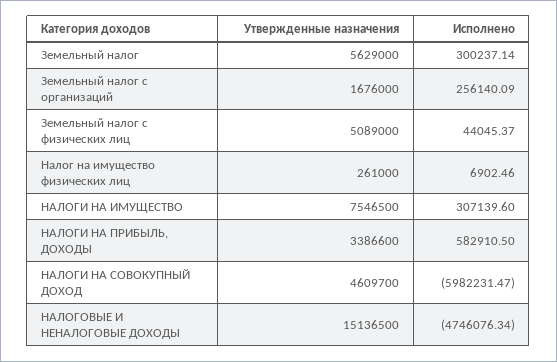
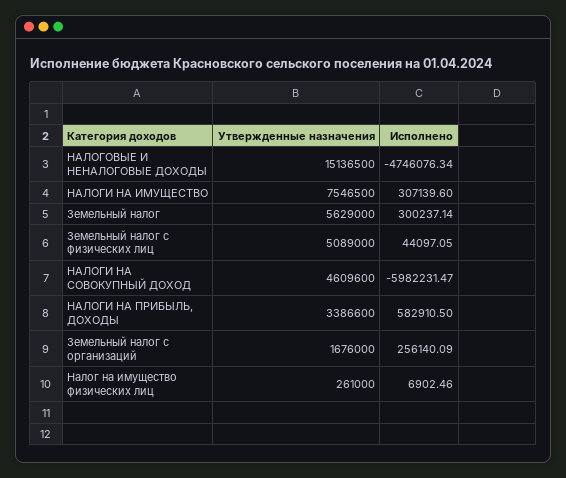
  {
    "Утвержденные назначения": {
      "Земельный налог": 5629000,
      "Земельный налог с организаций": 1676000,
      "Земельный налог с физических лиц": 5089000,
      "Налог на имущество физических лиц": 261000,
      "НАЛОГИ НА ИМУЩЕСТВО": 7546500,
      "НАЛОГИ НА ПРИБЫЛЬ, ДОХОДЫ": 3386600,
-     "НАЛОГИ НА СОВОКУПНЫЙ ДОХОД": 4609700,
+     "НАЛОГИ НА СОВОКУПНЫЙ ДОХОД": 4609600,
      "НАЛОГОВЫЕ И НЕНАЛОГОВЫЕ ДОХОДЫ": 15136500
    },
    "Исполнено": {
      "Земельный налог": 300237.14,
      "Земельный налог с организаций": 256140.09,
-     "Земельный налог с физических лиц": 44045.37,
+     "Земельный налог с физических лиц": 44097.05,
      "Налог на имущество физических лиц": 6902.46,
      "НАЛОГИ НА ИМУЩЕСТВО": 307139.6,
      "НАЛОГИ НА ПРИБЫЛЬ, ДОХОДЫ": 582910.5,
      "НАЛОГИ НА СОВОКУПНЫЙ ДОХОД": -5982231.47,
      "НАЛОГОВЫЕ И НЕНАЛОГОВЫЕ ДОХОДЫ": -4746076.34
    }
  }

